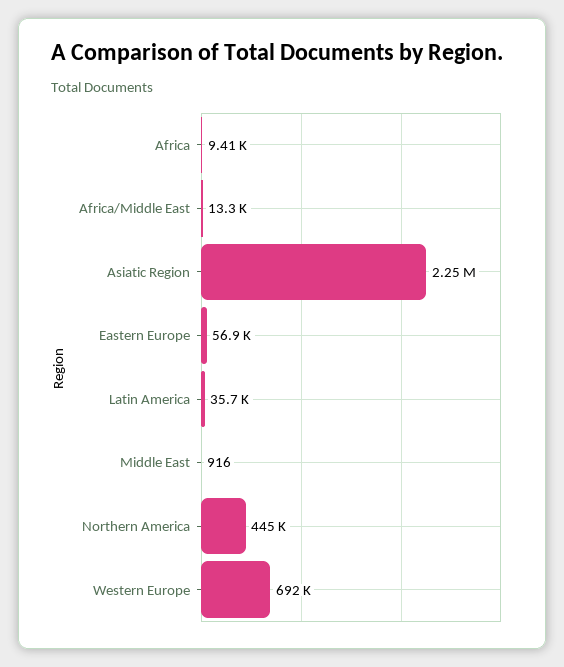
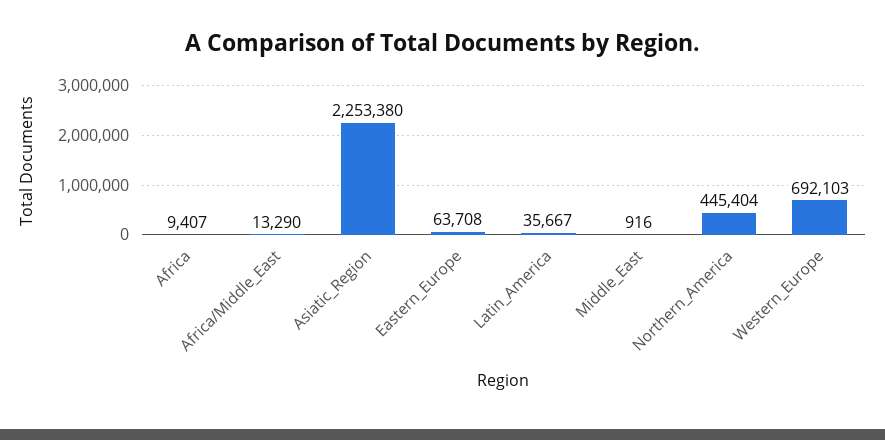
  {
    "Africa": 9407,
    "Africa/Middle East": 13290,
    "Asiatic Region": 2253380,
-   "Eastern Europe": 56900,
+   "Eastern Europe": 63708,
    "Latin America": 35667,
    "Middle East": 916,
    "Northern America": 445404,
    "Western Europe": 692103
  }

